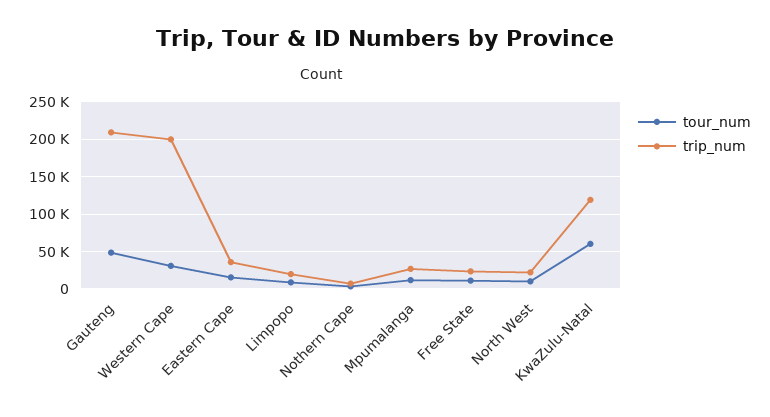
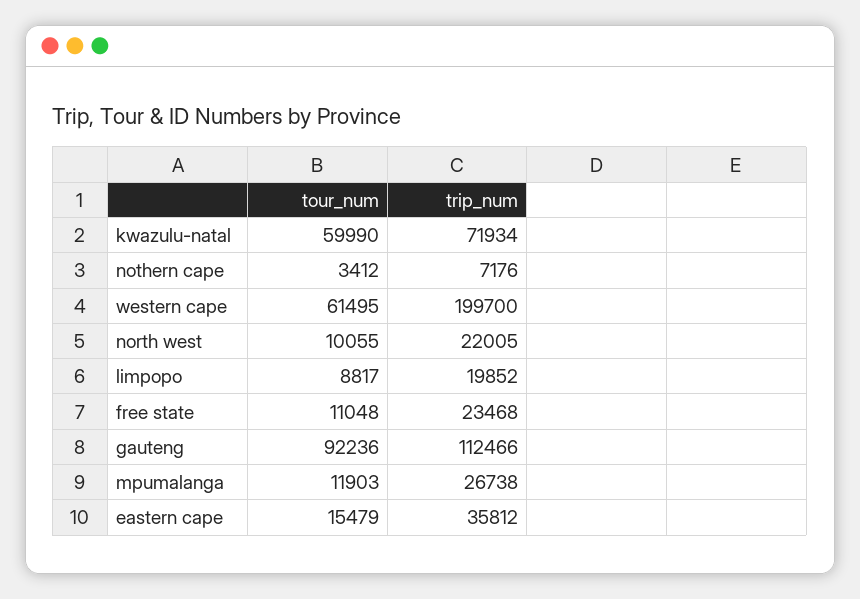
  {
    "tour_num": {
-     "Gauteng": 50000,
+     "Gauteng": 92236,
-     "Western Cape": 30000,
+     "Western Cape": 61495,
      "Eastern Cape": 15479,
      "Limpopo": 8817,
      "Nothern Cape": 3412,
      "Mpumalanga": 11903,
      "Free State": 11048,
      "North West": 10055,
      "KwaZulu-Natal": 59990
    },
    "trip_num": {
-     "Gauteng": 210000,
+     "Gauteng": 112466,
      "Western Cape": 199700,
      "Eastern Cape": 35812,
      "Limpopo": 19852,
      "Nothern Cape": 7176,
      "Mpumalanga": 26738,
      "Free State": 23468,
      "North West": 22005,
-     "KwaZulu-Natal": 120000
+     "KwaZulu-Natal": 71934
    }
  }

